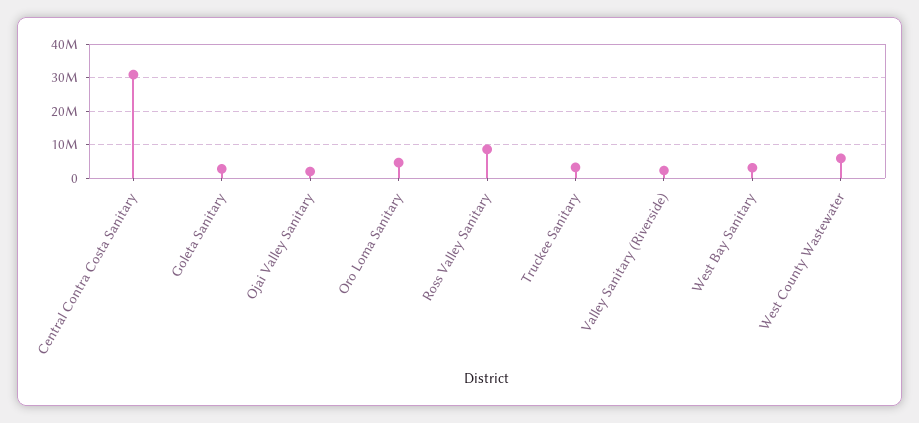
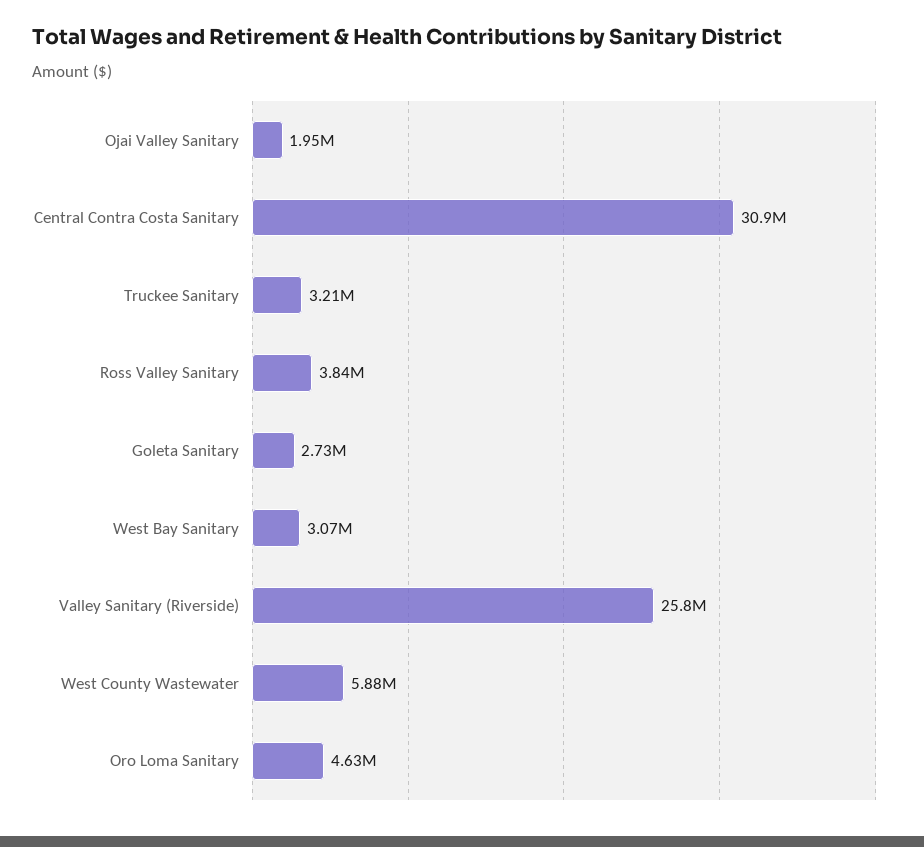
  {
    "Central Contra Costa Sanitary": 30900000,
    "Goleta Sanitary": 2730000,
    "Ojai Valley Sanitary": 1950000,
    "Oro Loma Sanitary": 4630000,
-   "Ross Valley Sanitary": 8000000,
+   "Ross Valley Sanitary": 3840000,
    "Truckee Sanitary": 3210000,
-   "Valley Sanitary (Riverside)": 2000000,
+   "Valley Sanitary (Riverside)": 25800000,
    "West Bay Sanitary": 3070000,
    "West County Wastewater": 5880000
  }

